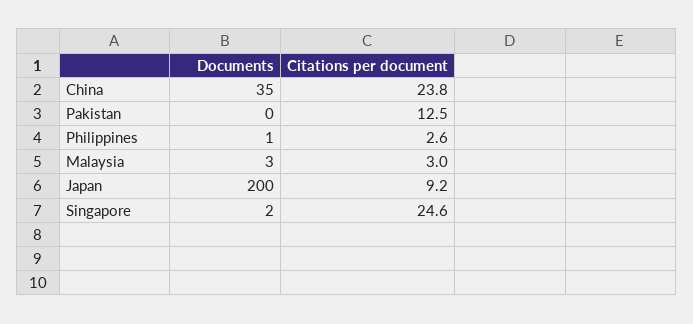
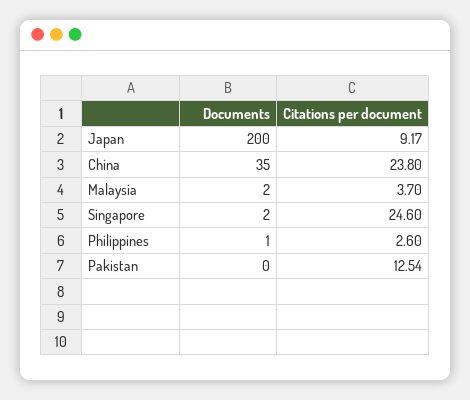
  {
    "Documents": {
      "China": 35,
      "Pakistan": 0,
      "Philippines": 1,
-     "Malaysia": 3,
+     "Malaysia": 2,
      "Japan": 200,
      "Singapore": 2
    },
    "Citations per document": {
      "China": 23.8,
      "Pakistan": 12.54,
      "Philippines": 2.6,
-     "Malaysia": 3,
+     "Malaysia": 3.7,
      "Japan": 9.17,
      "Singapore": 24.6
    }
  }

